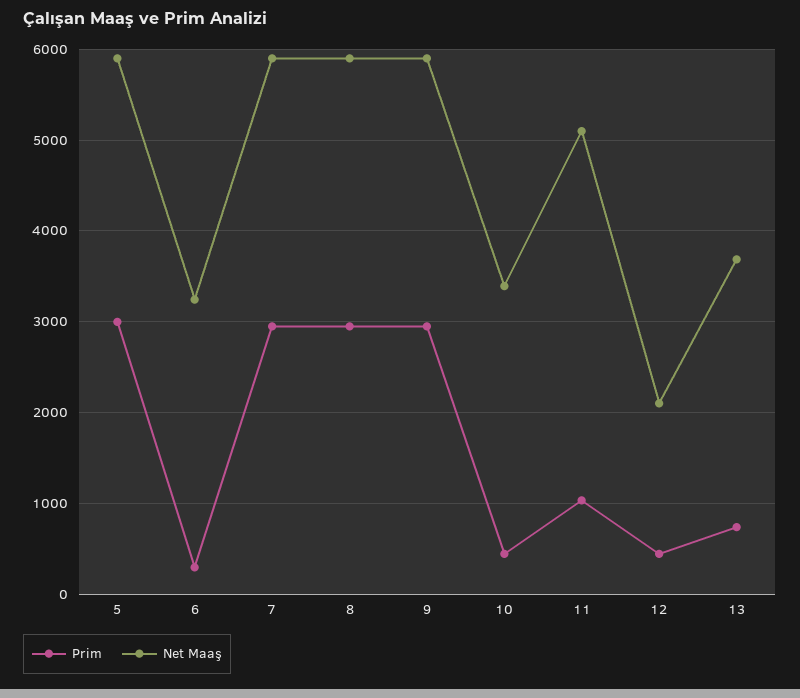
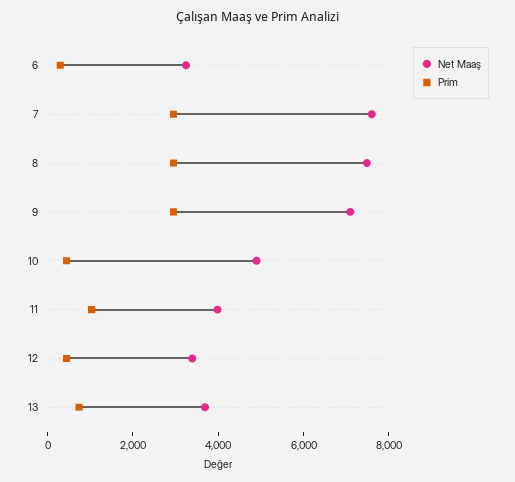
  {
    "Prim": {
-     "5": 3000,
      "6": 300,
      "7": 3000,
      "8": 3000,
      "9": 3000,
      "10": 400,
      "11": 1000,
      "12": 400,
      "13": 700
    },
    "Net Maaş": {
-     "5": 5900,
      "6": 3200,
-     "7": 5900,
+     "7": 7500,
-     "8": 5900,
+     "8": 7500,
-     "9": 5900,
+     "9": 7000,
-     "10": 3400,
+     "10": 5000,
-     "11": 5100,
+     "11": 4000,
-     "12": 2100,
+     "12": 3500,
      "13": 3700
    }
  }

